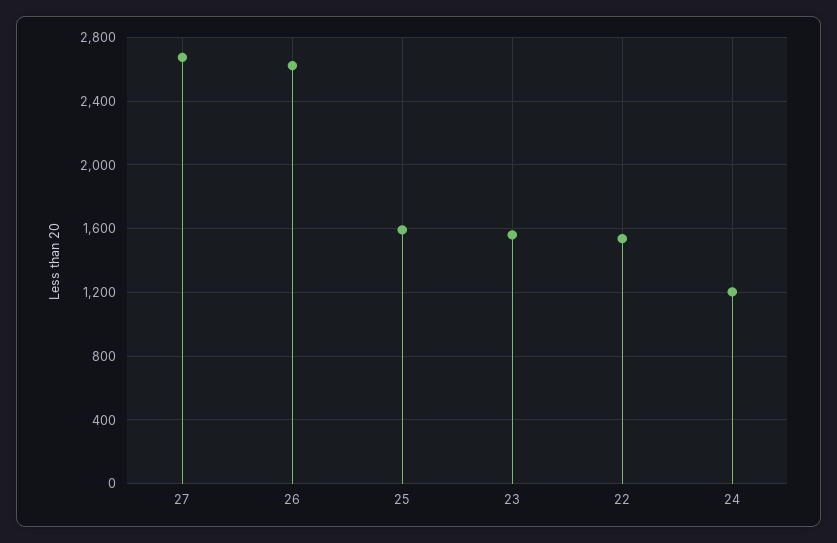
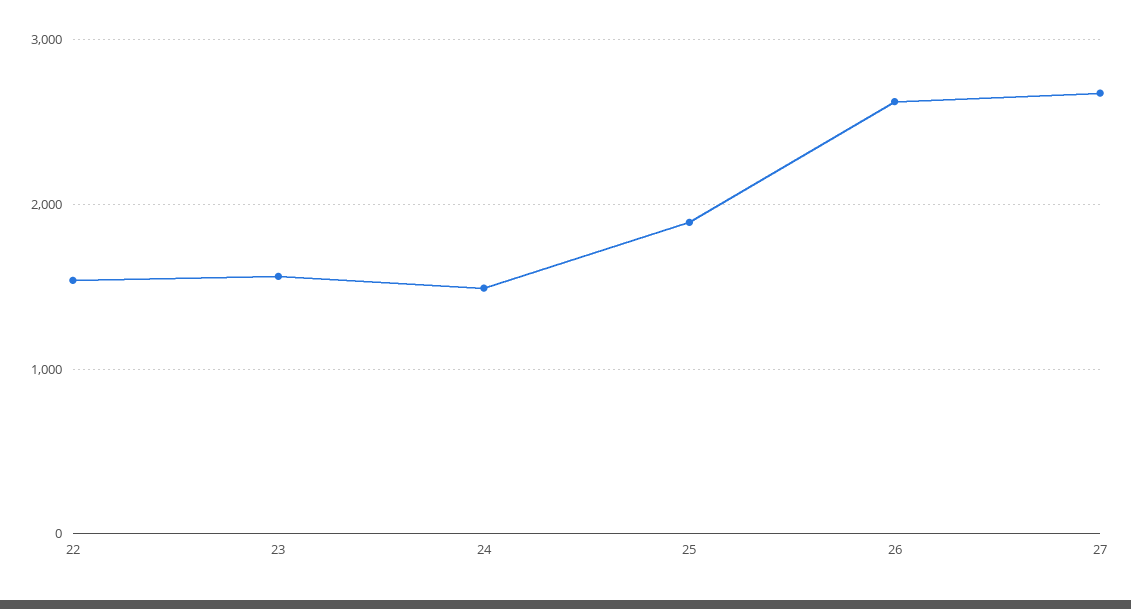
  {
    "27": 2700,
    "26": 2600,
-   "25": 1600,
+   "25": 1900,
    "23": 1550,
    "22": 1550,
-   "24": 1200
+   "24": 1500
  }

